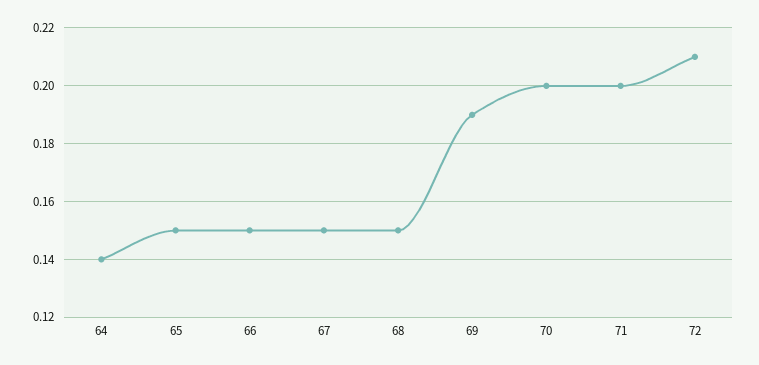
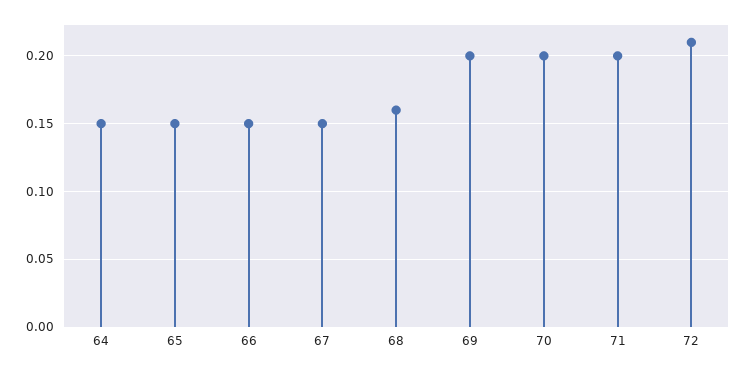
  {
-   "64": 0.14,
+   "64": 0.15,
    "65": 0.15,
    "66": 0.15,
    "67": 0.15,
-   "68": 0.15,
+   "68": 0.16,
-   "69": 0.19,
+   "69": 0.2,
    "70": 0.2,
    "71": 0.2,
    "72": 0.21
  }

